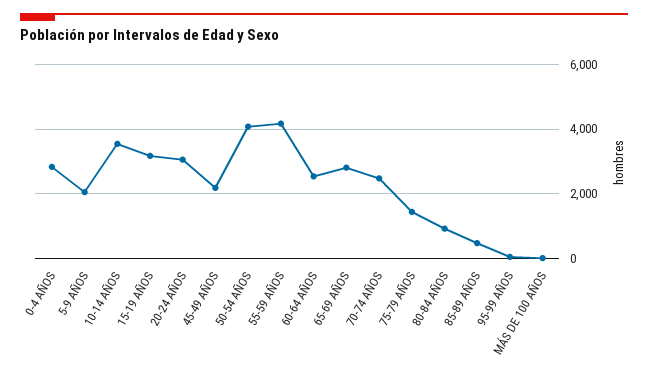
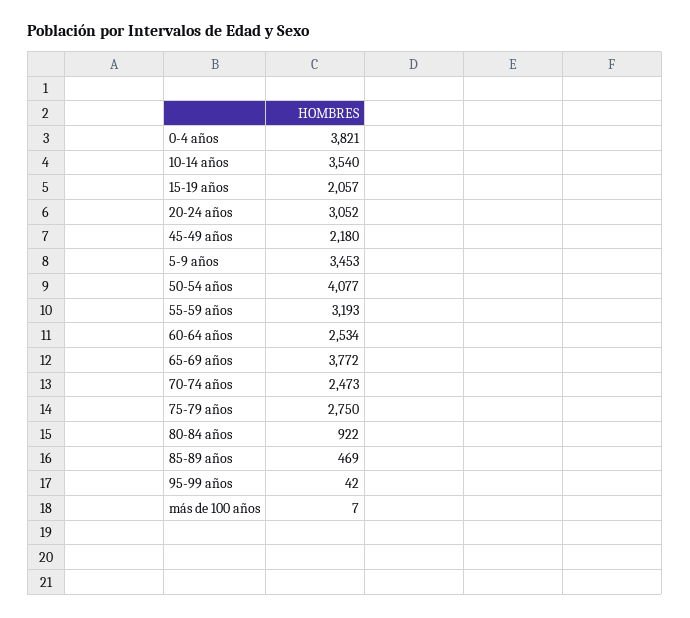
  {
-   "0-4 AÑOS": 2800,
+   "0-4 AÑOS": 3821,
-   "5-9 AÑOS": 2000,
+   "5-9 AÑOS": 3453,
    "10-14 AÑOS": 3540,
-   "15-19 AÑOS": 3200,
+   "15-19 AÑOS": 2057,
    "20-24 AÑOS": 3052,
    "45-49 AÑOS": 2180,
    "50-54 AÑOS": 4077,
-   "55-59 AÑOS": 4200,
+   "55-59 AÑOS": 3193,
    "60-64 AÑOS": 2534,
-   "65-69 AÑOS": 2800,
+   "65-69 AÑOS": 3772,
    "70-74 AÑOS": 2473,
-   "75-79 AÑOS": 1400,
+   "75-79 AÑOS": 2750,
    "80-84 AÑOS": 922,
    "85-89 AÑOS": 469,
    "95-99 AÑOS": 42,
    "MÁS DE 100 AÑOS": 7
  }

